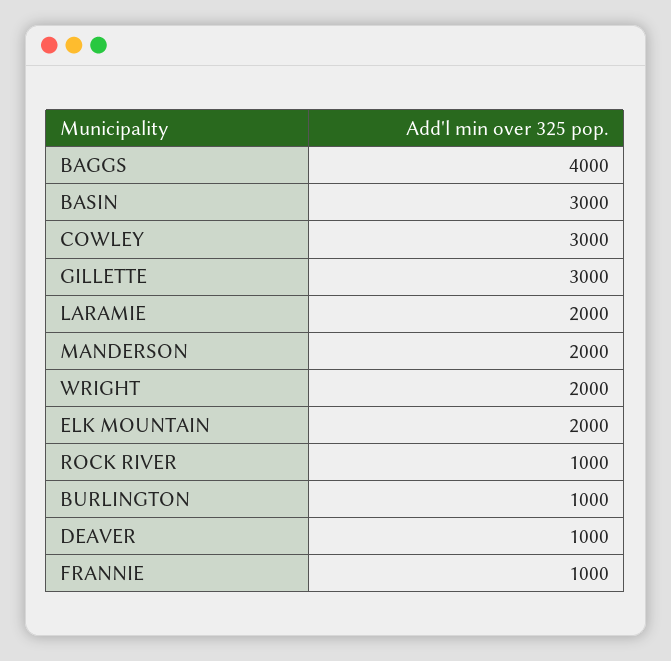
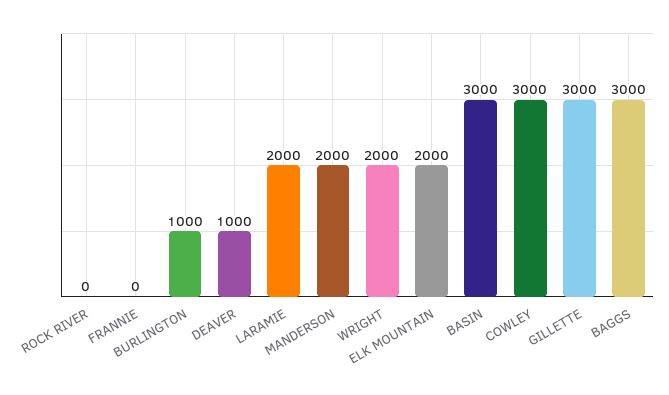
  {
-   "BAGGS": 4000,
+   "BAGGS": 3000,
    "BASIN": 3000,
    "COWLEY": 3000,
    "GILLETTE": 3000,
    "LARAMIE": 2000,
    "MANDERSON": 2000,
    "WRIGHT": 2000,
    "ELK MOUNTAIN": 2000,
-   "ROCK RIVER": 1000,
+   "ROCK RIVER": 0,
    "BURLINGTON": 1000,
    "DEAVER": 1000,
-   "FRANNIE": 1000
+   "FRANNIE": 0
  }

